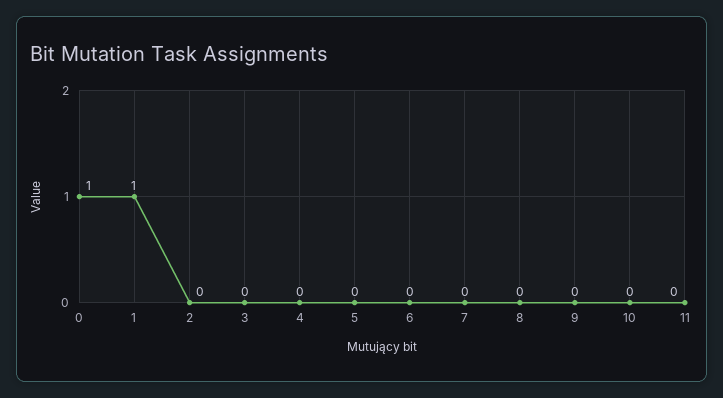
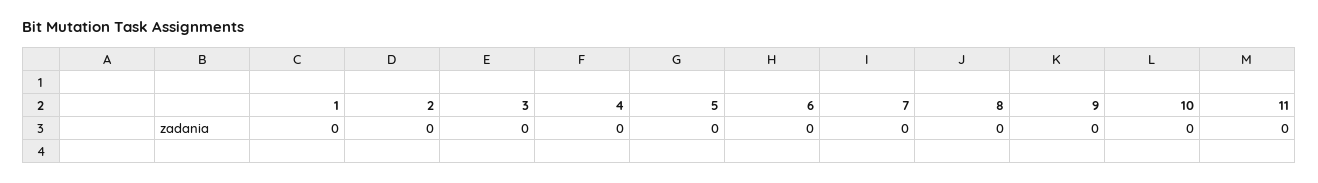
  {
-   "0": 1,
-   "1": 1,
+   "1": 0,
    "2": 0,
    "3": 0,
    "4": 0,
    "5": 0,
    "6": 0,
    "7": 0,
    "8": 0,
    "9": 0,
    "10": 0,
    "11": 0
  }

